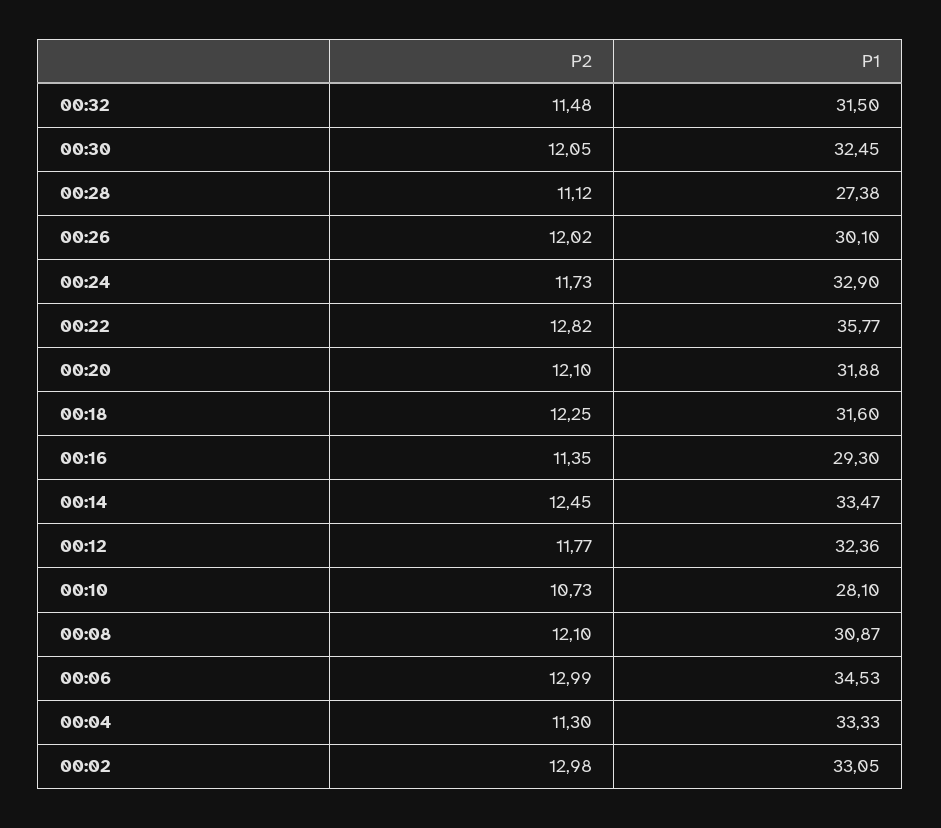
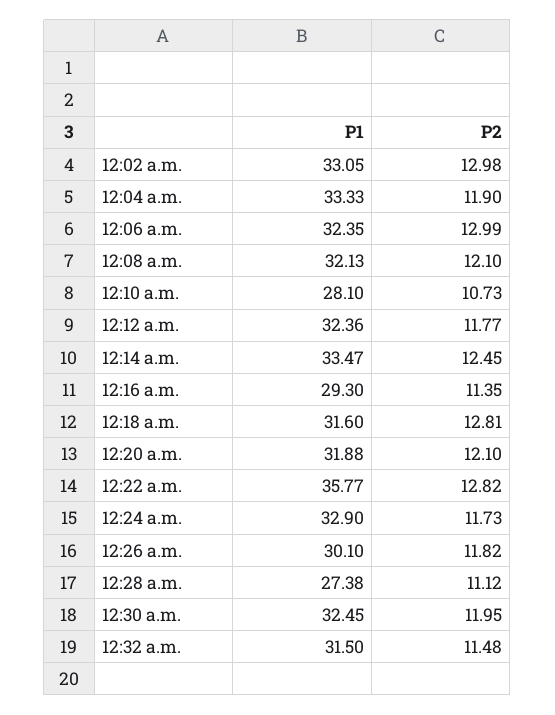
  {
    "P2": {
      "00:32": 11.48,
-     "00:30": 12.05,
+     "00:30": 11.95,
      "00:28": 11.12,
-     "00:26": 12.02,
+     "00:26": 11.82,
      "00:24": 11.73,
      "00:22": 12.82,
      "00:20": 12.1,
-     "00:18": 12.25,
+     "00:18": 12.81,
      "00:16": 11.35,
      "00:14": 12.45,
      "00:12": 11.77,
      "00:10": 10.73,
      "00:08": 12.1,
      "00:06": 12.99,
-     "00:04": 11.3,
+     "00:04": 11.9,
      "00:02": 12.98
    },
    "P1": {
      "00:32": 31.5,
      "00:30": 32.45,
      "00:28": 27.38,
      "00:26": 30.1,
      "00:24": 32.9,
      "00:22": 35.77,
      "00:20": 31.88,
      "00:18": 31.6,
      "00:16": 29.3,
      "00:14": 33.47,
      "00:12": 32.36,
      "00:10": 28.1,
-     "00:08": 30.87,
+     "00:08": 32.13,
-     "00:06": 34.53,
+     "00:06": 32.35,
      "00:04": 33.33,
      "00:02": 33.05
    }
  }

